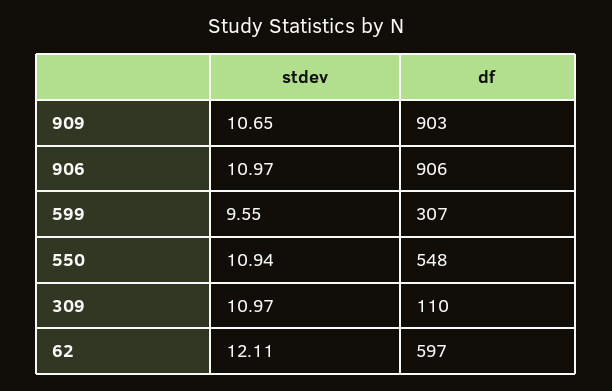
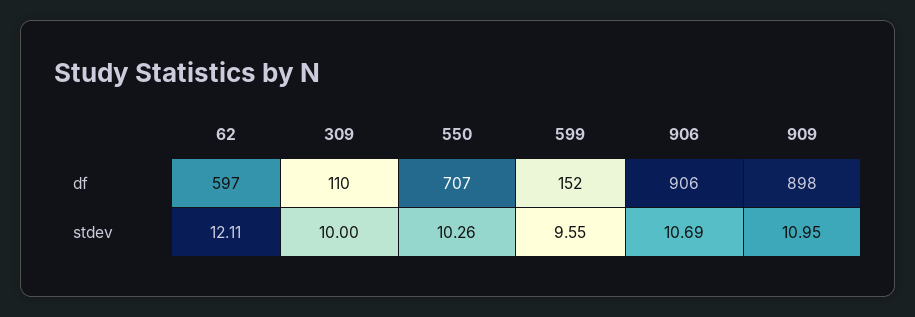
  {
    "stdev": {
-     "909": 10.65,
+     "909": 10.95,
-     "906": 10.97,
+     "906": 10.69,
      "599": 9.55,
-     "550": 10.94,
+     "550": 10.26,
-     "309": 10.97,
+     "309": 10,
      "62": 12.11
    },
    "df": {
-     "909": 903,
+     "909": 898,
      "906": 906,
-     "599": 307,
+     "599": 152,
-     "550": 548,
+     "550": 707,
      "309": 110,
      "62": 597
    }
  }

